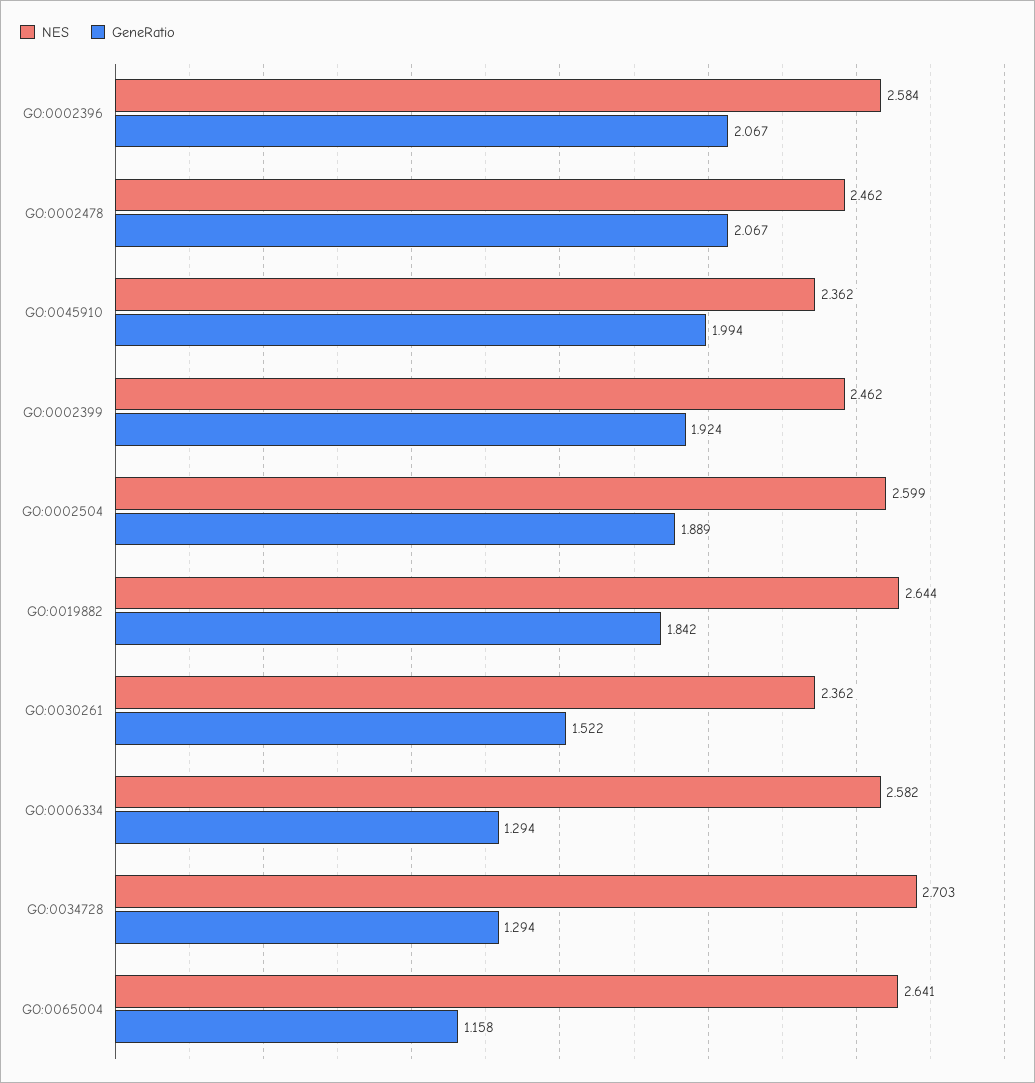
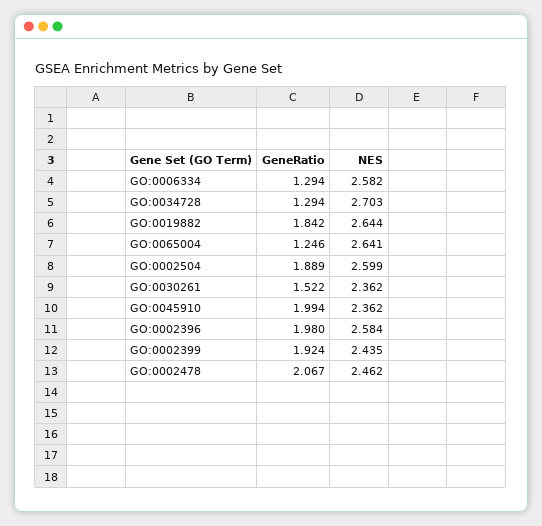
  {
    "NES": {
      "GO:0002396": 2.584,
      "GO:0002478": 2.462,
      "GO:0045910": 2.362,
-     "GO:0002399": 2.462,
+     "GO:0002399": 2.435,
      "GO:0002504": 2.599,
      "GO:0019882": 2.644,
      "GO:0030261": 2.362,
      "GO:0006334": 2.582,
      "GO:0034728": 2.703,
      "GO:0065004": 2.641
    },
    "GeneRatio": {
-     "GO:0002396": 2.067,
+     "GO:0002396": 1.98,
      "GO:0002478": 2.067,
      "GO:0045910": 1.994,
      "GO:0002399": 1.924,
      "GO:0002504": 1.889,
      "GO:0019882": 1.842,
      "GO:0030261": 1.522,
      "GO:0006334": 1.294,
      "GO:0034728": 1.294,
-     "GO:0065004": 1.158
+     "GO:0065004": 1.246
    }
  }

